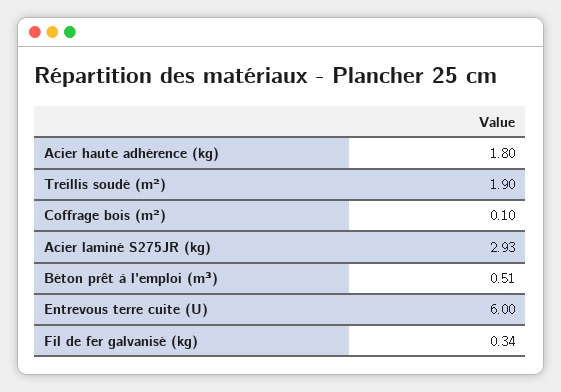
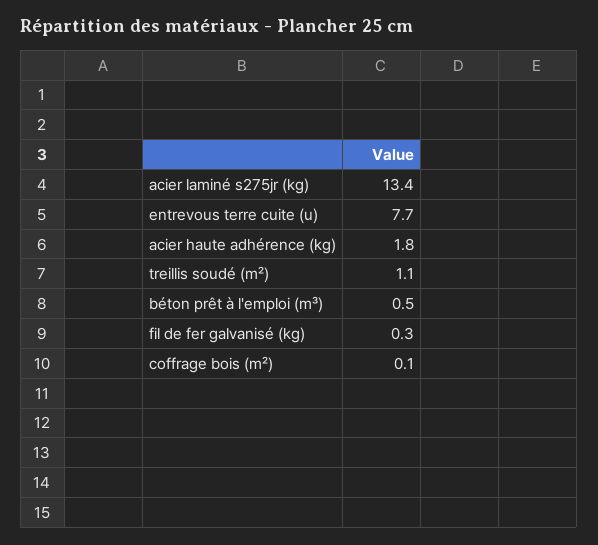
  {
    "Acier haute adhérence (kg)": 1.8,
-   "Treillis soudé (m²)": 1.9,
+   "Treillis soudé (m²)": 1.1,
    "Coffrage bois (m²)": 0.1,
-   "Acier laminé S275JR (kg)": 2.93,
+   "Acier laminé S275JR (kg)": 13.4,
    "Béton prêt à l'emploi (m³)": 0.51,
-   "Entrevous terre cuite (U)": 6,
+   "Entrevous terre cuite (U)": 7.7,
    "Fil de fer galvanisé (kg)": 0.34
  }

